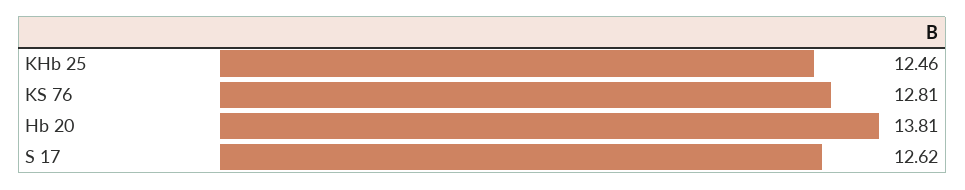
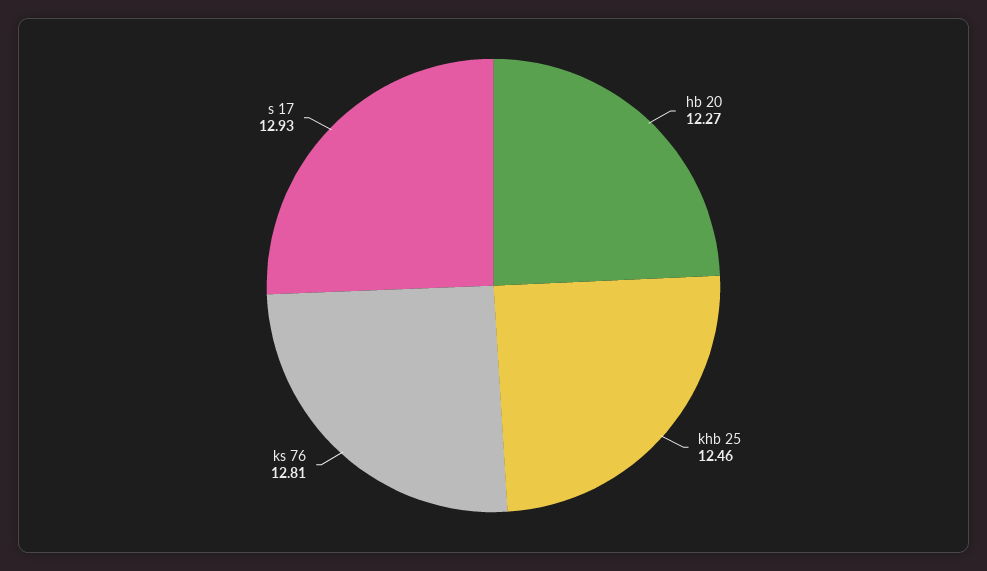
  {
    "KHb 25": 12.46,
    "KS 76": 12.81,
-   "Hb 20": 13.81,
+   "Hb 20": 12.27,
-   "S 17": 12.62
+   "S 17": 12.93
  }

